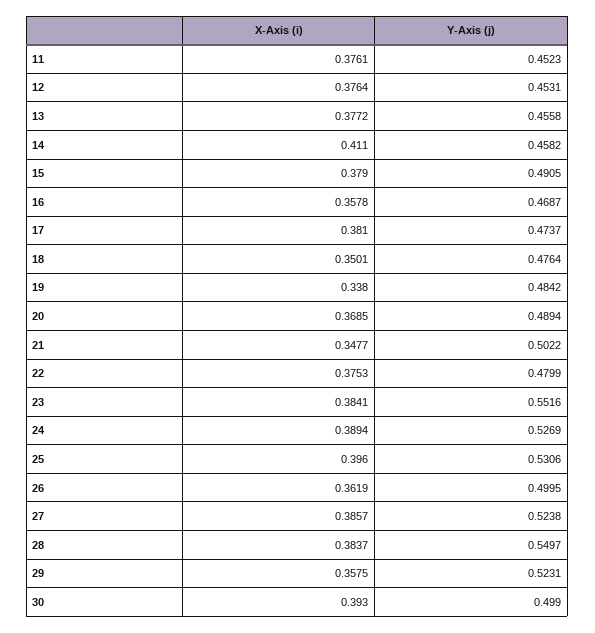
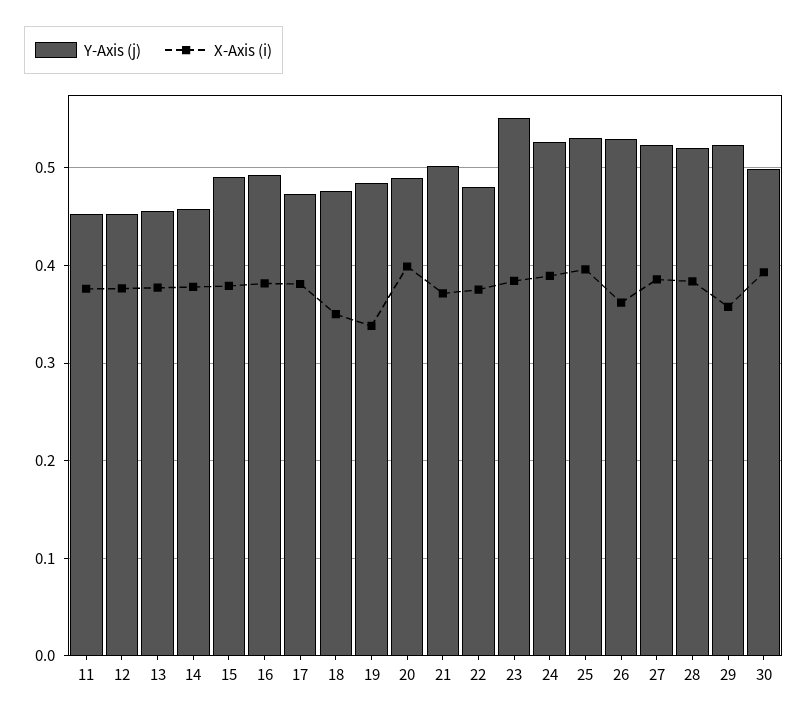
  {
    "X-Axis (i)": {
      "11": 0.3761,
      "12": 0.3764,
      "13": 0.3772,
-     "14": 0.411,
+     "14": 0.38,
      "15": 0.379,
-     "16": 0.3578,
+     "16": 0.38,
      "17": 0.381,
      "18": 0.3501,
      "19": 0.338,
-     "20": 0.3685,
+     "20": 0.4,
-     "21": 0.3477,
+     "21": 0.37,
      "22": 0.3753,
      "23": 0.3841,
      "24": 0.3894,
      "25": 0.396,
      "26": 0.3619,
      "27": 0.3857,
      "28": 0.3837,
      "29": 0.3575,
      "30": 0.393
    },
    "Y-Axis (j)": {
      "11": 0.4523,
      "12": 0.4531,
      "13": 0.4558,
      "14": 0.4582,
      "15": 0.4905,
-     "16": 0.4687,
+     "16": 0.49,
      "17": 0.4737,
      "18": 0.4764,
      "19": 0.4842,
      "20": 0.4894,
      "21": 0.5022,
      "22": 0.4799,
      "23": 0.5516,
      "24": 0.5269,
      "25": 0.5306,
-     "26": 0.4995,
+     "26": 0.53,
      "27": 0.5238,
-     "28": 0.5497,
+     "28": 0.52,
      "29": 0.5231,
      "30": 0.499
    }
  }

